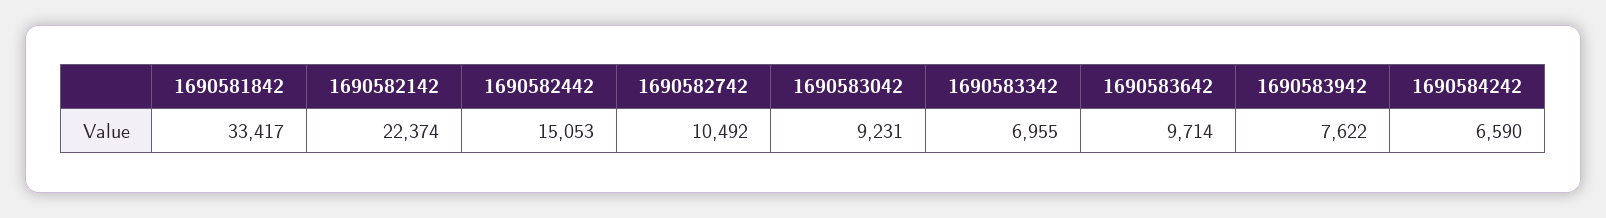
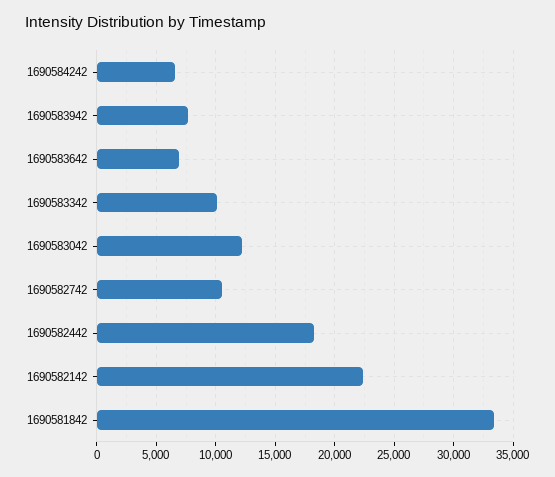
  {
    "1690581842": 33417,
    "1690582142": 22374,
-   "1690582442": 15053,
+   "1690582442": 18000,
    "1690582742": 10492,
-   "1690583042": 9231,
+   "1690583042": 12000,
-   "1690583342": 6955,
+   "1690583342": 10000,
-   "1690583642": 9714,
+   "1690583642": 7000,
    "1690583942": 7622,
    "1690584242": 6590
  }

